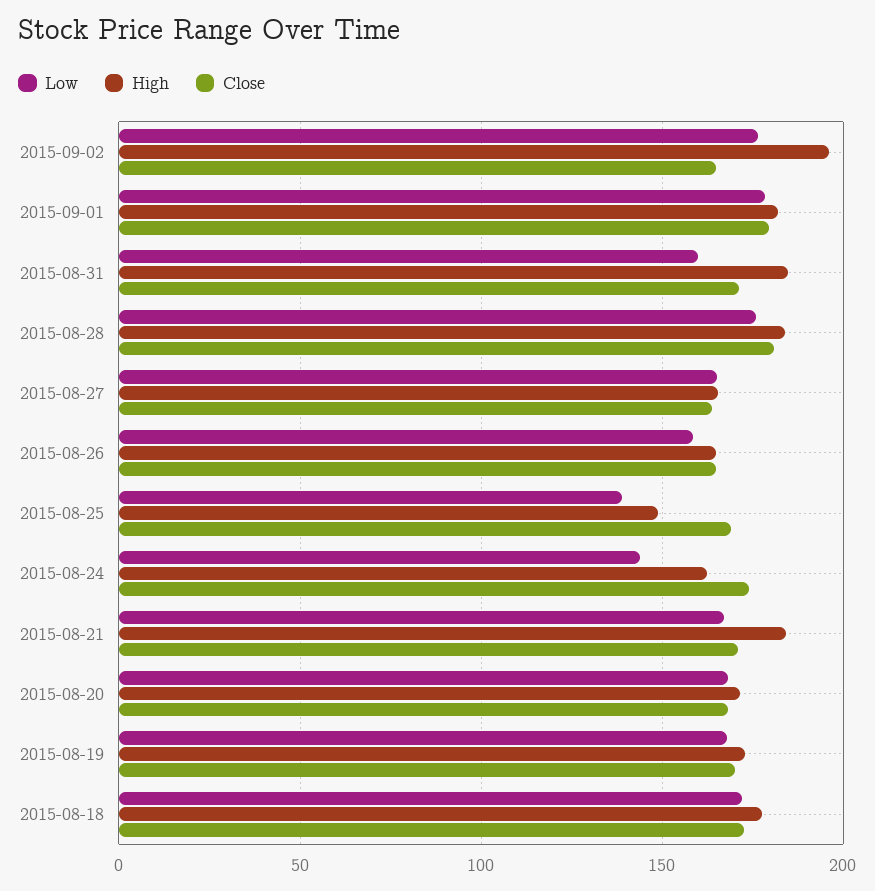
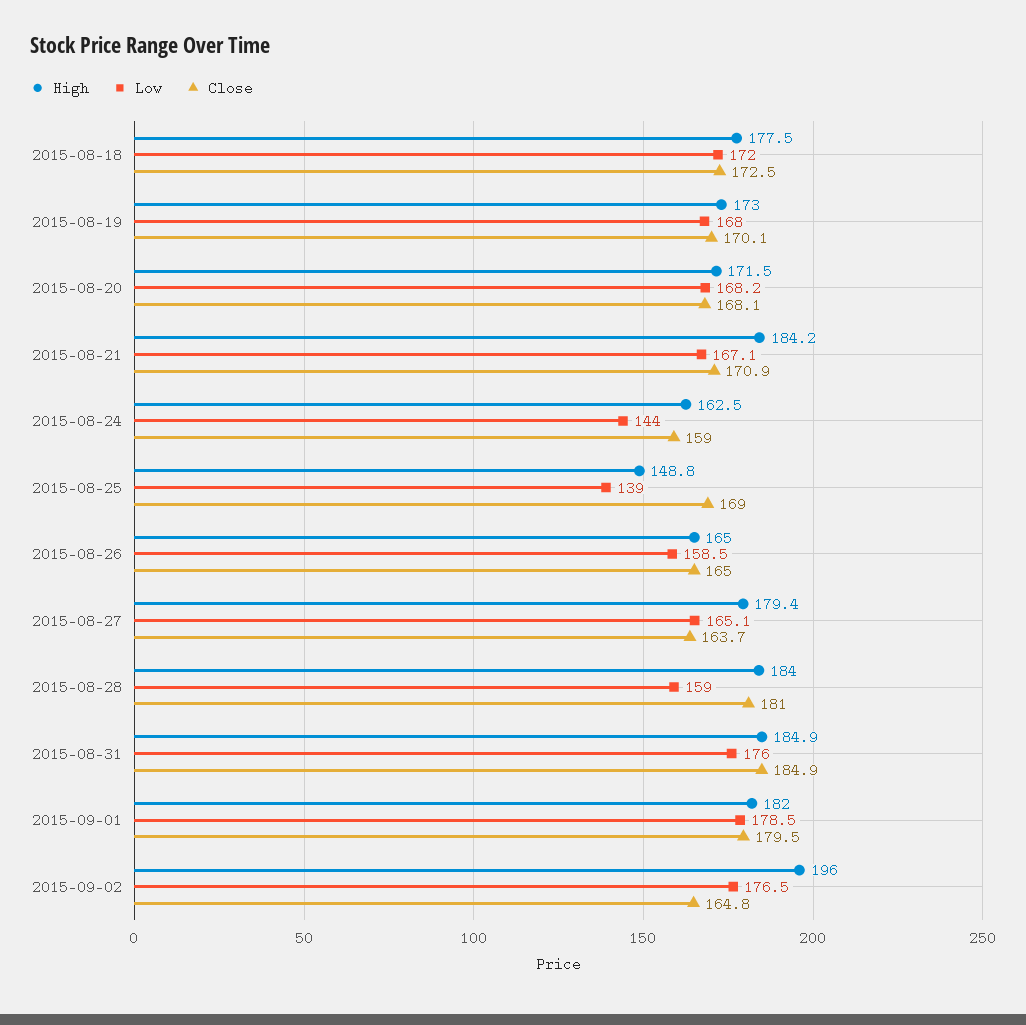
  {
    "Low": {
      "2015-09-02": 176.5,
      "2015-09-01": 178.5,
-     "2015-08-31": 160,
+     "2015-08-31": 176,
-     "2015-08-28": 175,
+     "2015-08-28": 159,
      "2015-08-27": 165.1,
      "2015-08-26": 158.5,
      "2015-08-25": 139,
      "2015-08-24": 144,
      "2015-08-21": 167.1,
      "2015-08-20": 168.2,
      "2015-08-19": 168,
      "2015-08-18": 172
    },
    "High": {
      "2015-09-02": 196,
      "2015-09-01": 182,
      "2015-08-31": 184.9,
      "2015-08-28": 184,
-     "2015-08-27": 165,
+     "2015-08-27": 179.4,
      "2015-08-26": 165,
      "2015-08-25": 148.8,
      "2015-08-24": 162.5,
      "2015-08-21": 184.2,
      "2015-08-20": 171.5,
      "2015-08-19": 173,
      "2015-08-18": 177.5
    },
    "Close": {
      "2015-09-02": 164.8,
      "2015-09-01": 179.5,
-     "2015-08-31": 170,
+     "2015-08-31": 184.9,
      "2015-08-28": 181,
      "2015-08-27": 163.7,
      "2015-08-26": 165,
      "2015-08-25": 169,
-     "2015-08-24": 175,
+     "2015-08-24": 159,
      "2015-08-21": 170.9,
      "2015-08-20": 168.1,
      "2015-08-19": 170.1,
      "2015-08-18": 172.5
    }
  }

